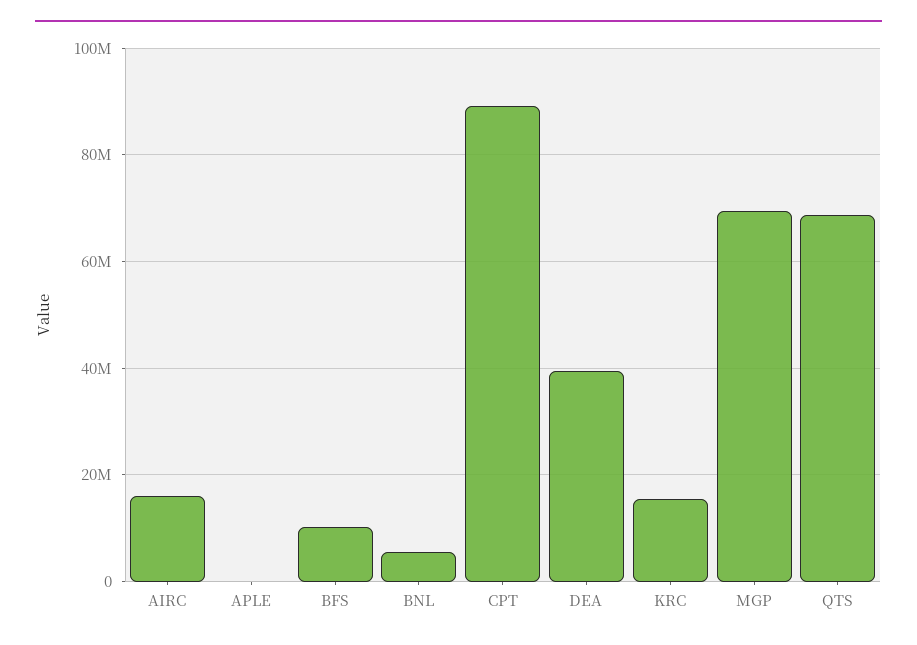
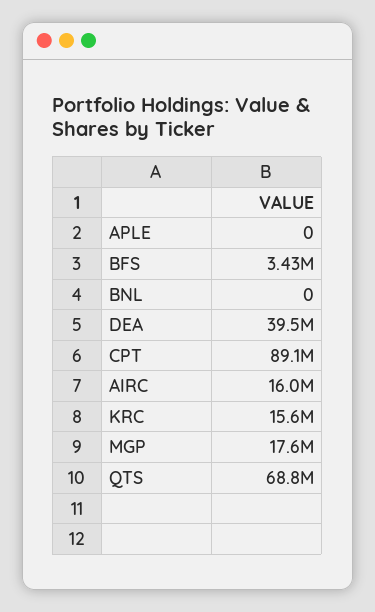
  {
    "AIRC": 16000000,
    "APLE": 0,
-   "BFS": 10000000,
+   "BFS": 3430000,
-   "BNL": 6000000,
+   "BNL": 0,
    "CPT": 89100000,
    "DEA": 39500000,
    "KRC": 15600000,
-   "MGP": 70000000,
+   "MGP": 17600000,
    "QTS": 68800000
  }

